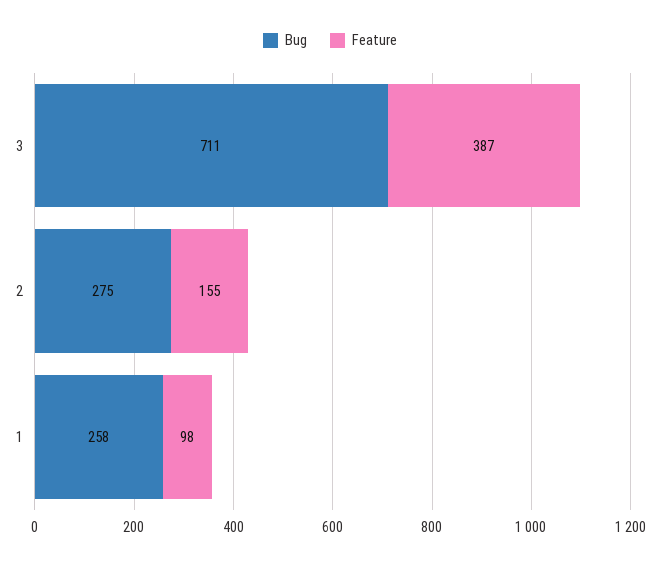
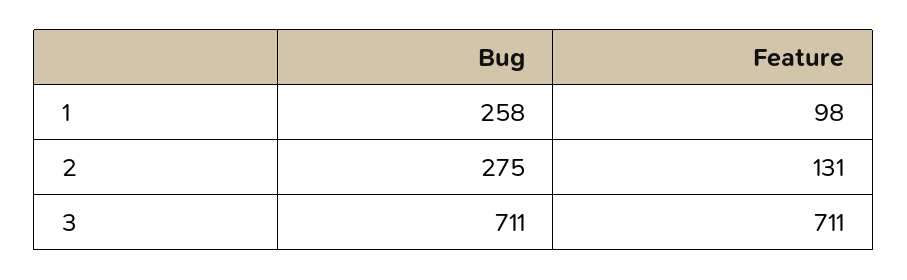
  {
    "Bug": {
      "3": 711,
      "2": 275,
      "1": 258
    },
    "Feature": {
-     "3": 387,
+     "3": 711,
-     "2": 155,
+     "2": 131,
      "1": 98
    }
  }

